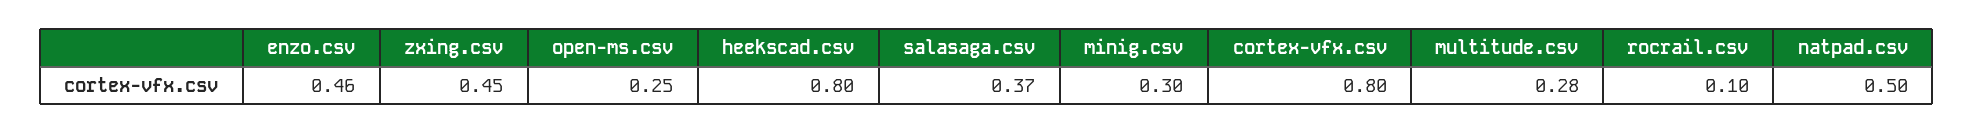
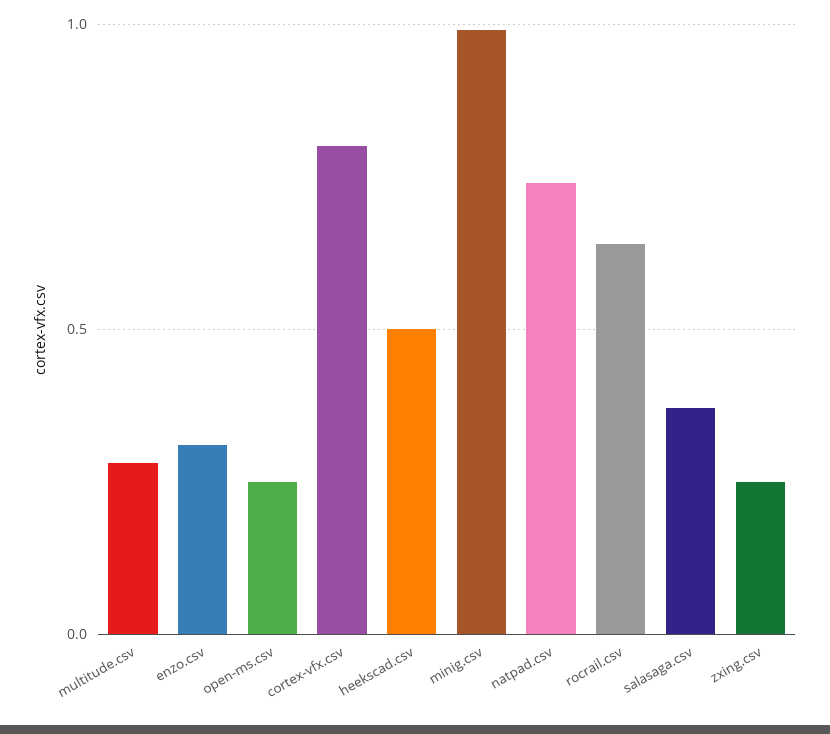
  {
-   "enzo.csv": 0.46,
+   "enzo.csv": 0.3,
-   "zxing.csv": 0.45,
+   "zxing.csv": 0.25,
    "open-ms.csv": 0.25,
-   "heekscad.csv": 0.8,
+   "heekscad.csv": 0.5,
    "salasaga.csv": 0.37,
-   "minig.csv": 0.3,
+   "minig.csv": 1,
    "cortex-vfx.csv": 0.8,
    "multitude.csv": 0.28,
-   "rocrail.csv": 0.1,
+   "rocrail.csv": 0.65,
-   "natpad.csv": 0.5
+   "natpad.csv": 0.75
  }

